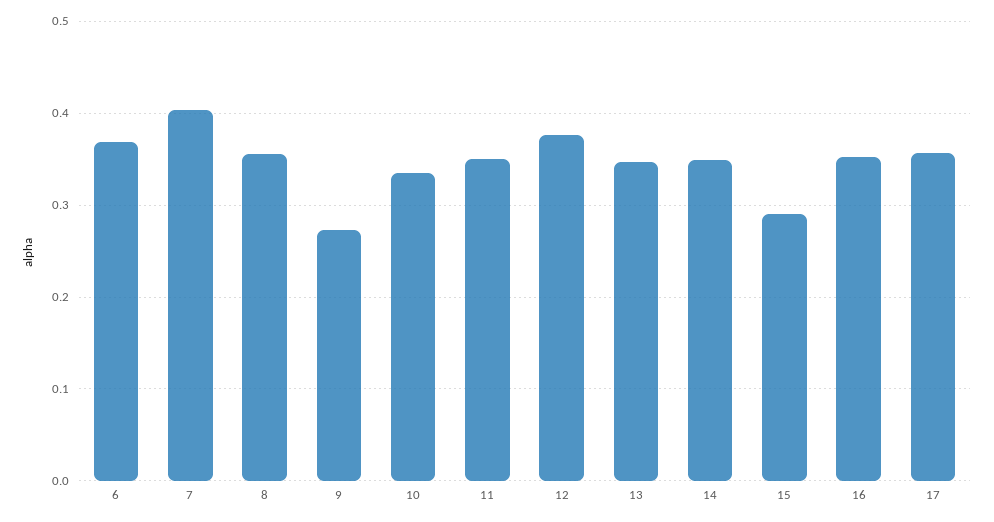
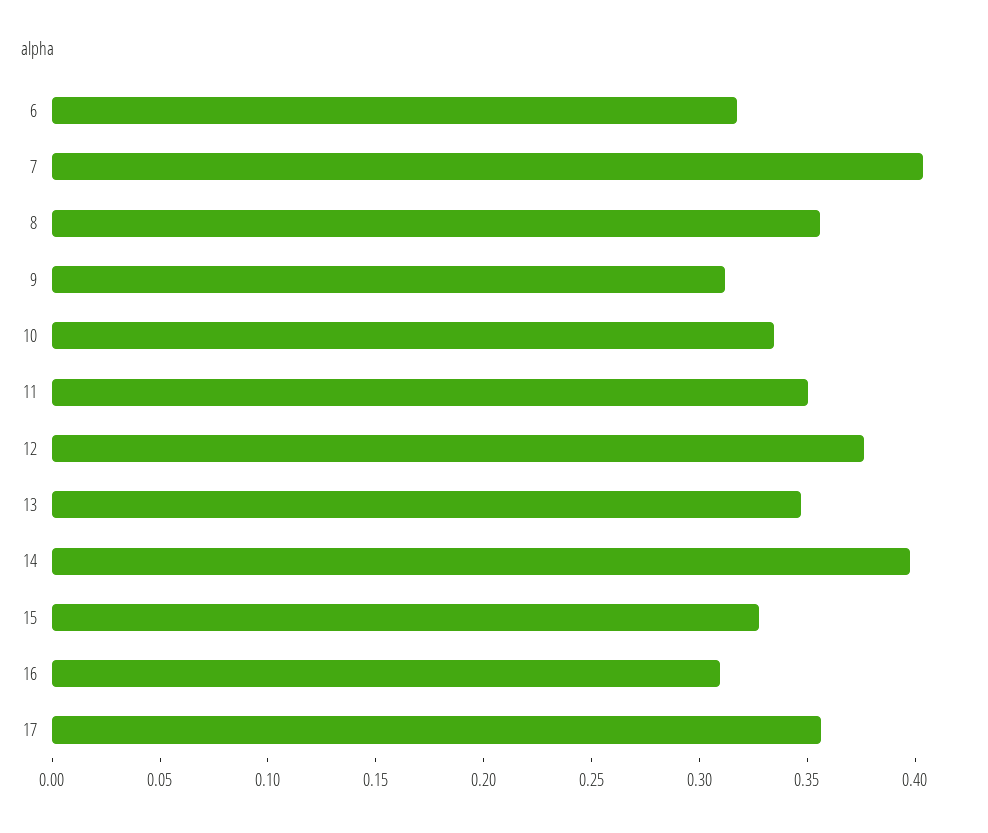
  {
-   "6": 0.37,
+   "6": 0.32,
    "7": 0.4,
    "8": 0.36,
-   "9": 0.27,
+   "9": 0.31,
    "10": 0.33,
    "11": 0.35,
    "12": 0.38,
    "13": 0.35,
-   "14": 0.35,
+   "14": 0.4,
-   "15": 0.29,
+   "15": 0.33,
-   "16": 0.35,
+   "16": 0.31,
    "17": 0.36
  }

